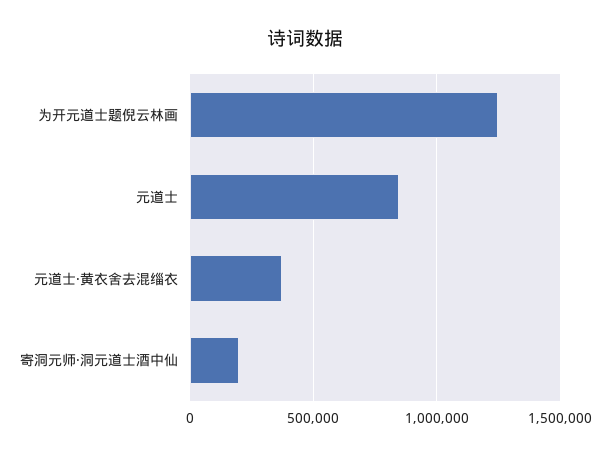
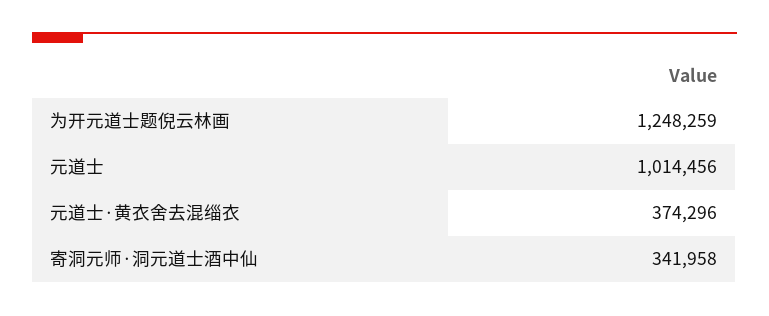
  {
    "为开元道士题倪云林画": 1248259,
-   "元道士": 850000,
+   "元道士": 1014456,
    "元道士·黄衣舍去混缁衣": 374296,
-   "寄洞元师·洞元道士酒中仙": 200000
+   "寄洞元师·洞元道士酒中仙": 341958
  }

